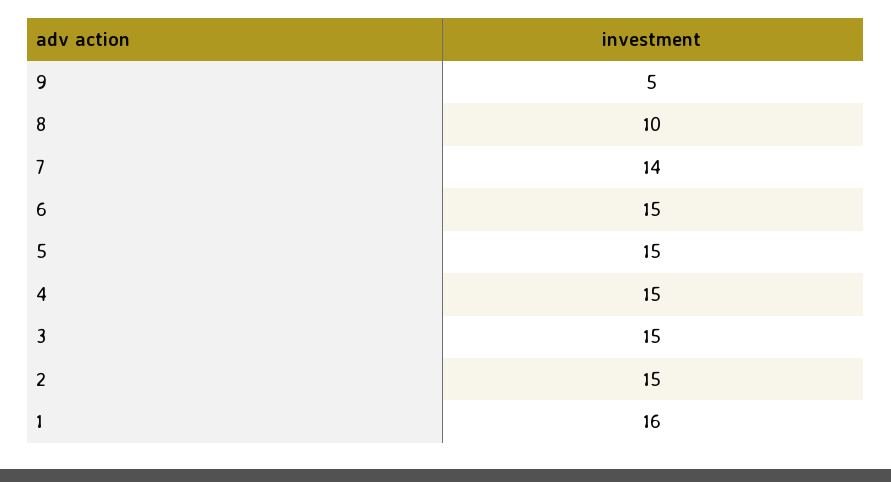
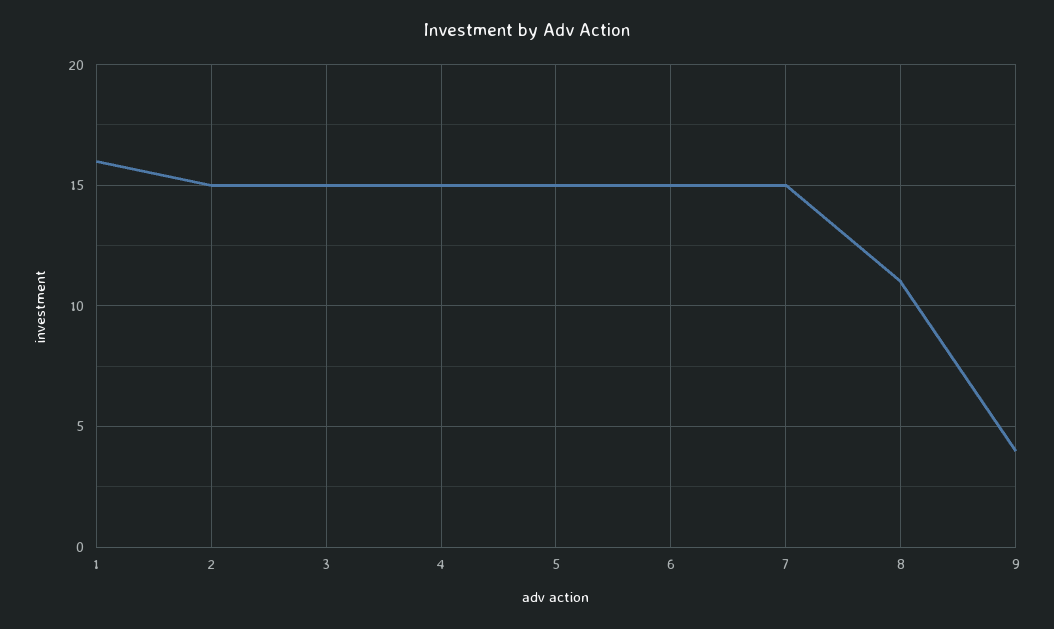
  {
-   "9": 5,
+   "9": 4,
-   "8": 10,
+   "8": 11,
-   "7": 14,
+   "7": 15,
    "6": 15,
    "5": 15,
    "4": 15,
    "3": 15,
    "2": 15,
    "1": 16
  }

